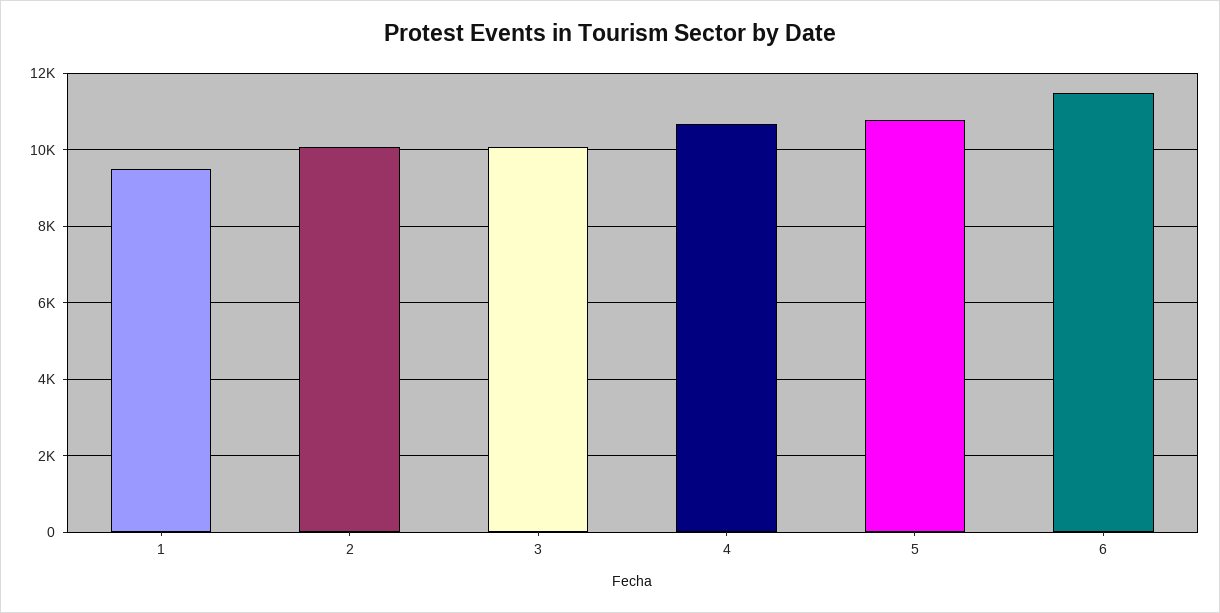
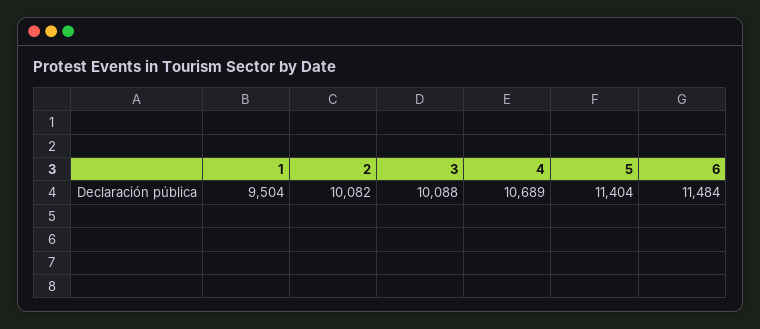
  {
    "1": 9504,
    "2": 10082,
    "3": 10088,
    "4": 10689,
-   "5": 10800,
+   "5": 11404,
    "6": 11484
  }

